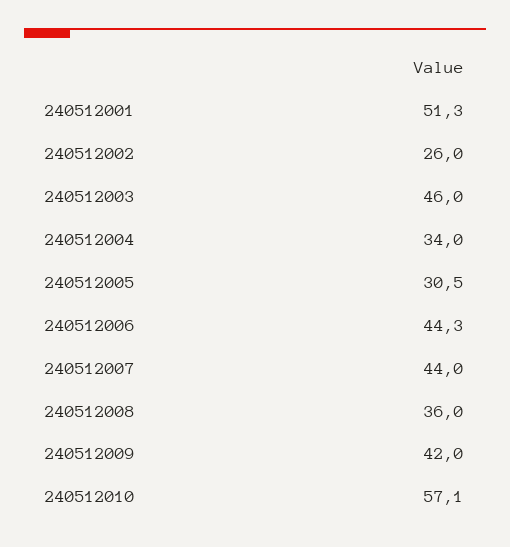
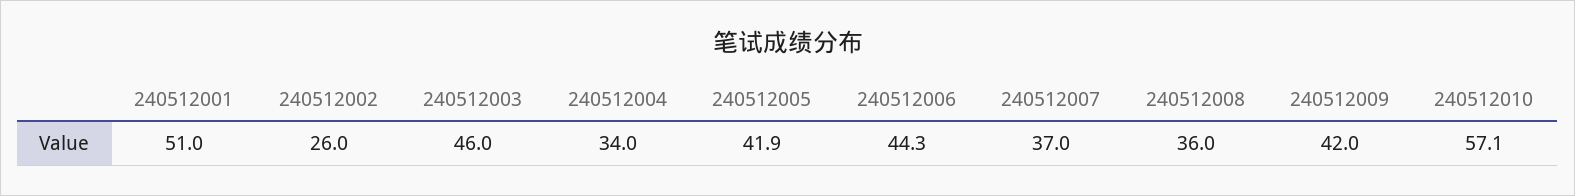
  {
-   "240512001": 51.3,
+   "240512001": 51,
    "240512002": 26,
    "240512003": 46,
    "240512004": 34,
-   "240512005": 30.5,
+   "240512005": 41.9,
    "240512006": 44.3,
-   "240512007": 44,
+   "240512007": 37,
    "240512008": 36,
    "240512009": 42,
    "240512010": 57.1
  }

